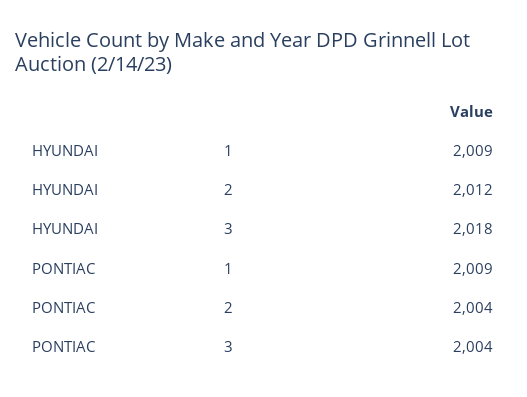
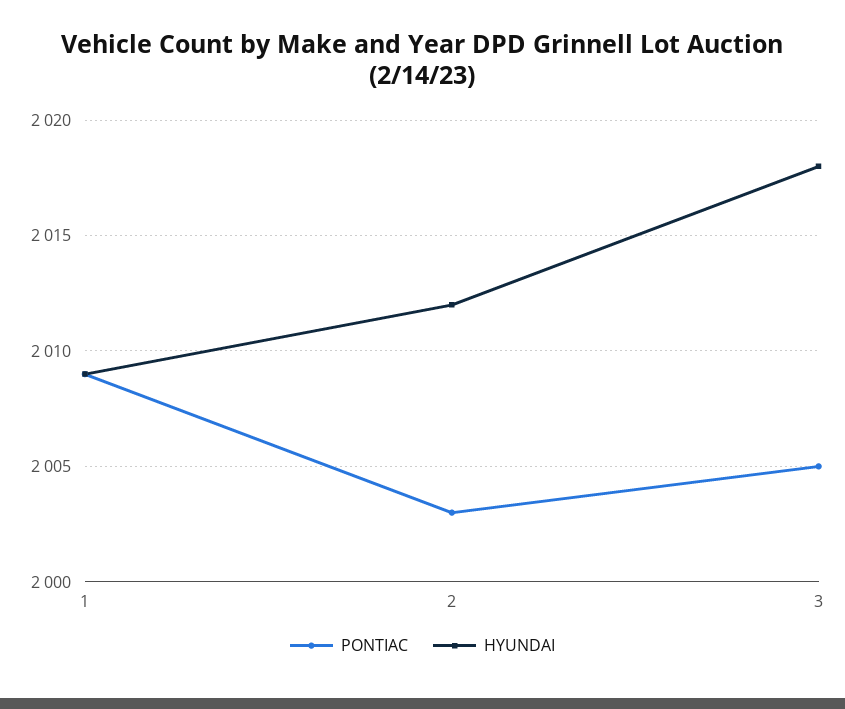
  {
    "HYUNDAI": {
      "1": 2009,
      "2": 2012,
      "3": 2018
    },
    "PONTIAC": {
      "1": 2009,
-     "2": 2004,
+     "2": 2003,
-     "3": 2004
+     "3": 2005
    }
  }

